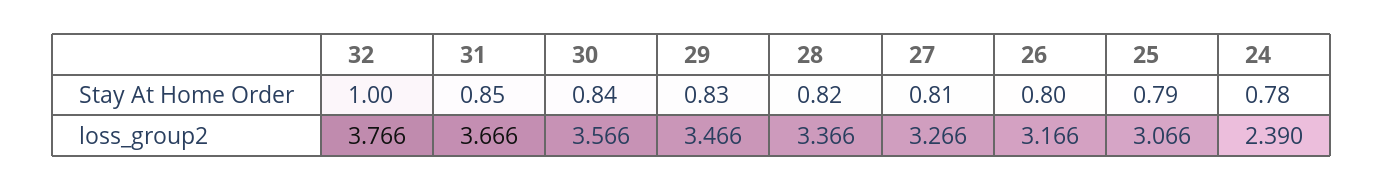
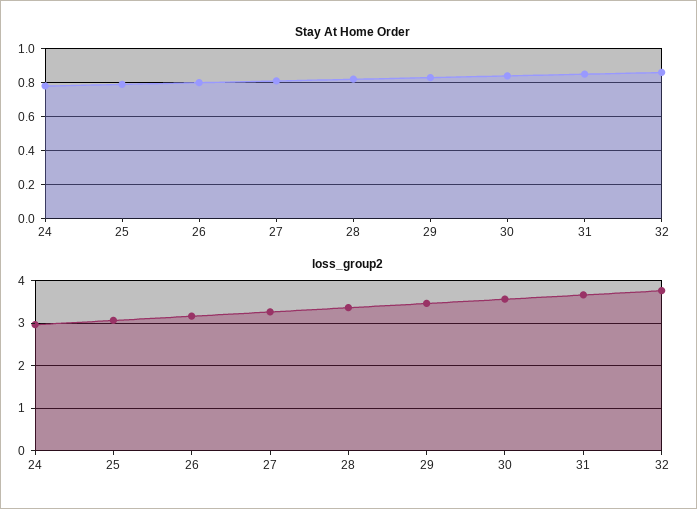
  {
    "Stay At Home Order": {
-     "32": 1,
+     "32": 0.85,
      "31": 0.85,
      "30": 0.84,
      "29": 0.83,
      "28": 0.82,
      "27": 0.81,
      "26": 0.8,
      "25": 0.79,
      "24": 0.78
    },
    "loss_group2": {
      "32": 3.766,
      "31": 3.666,
      "30": 3.566,
      "29": 3.466,
      "28": 3.366,
      "27": 3.266,
      "26": 3.166,
      "25": 3.066,
-     "24": 2.39
+     "24": 3
    }
  }

